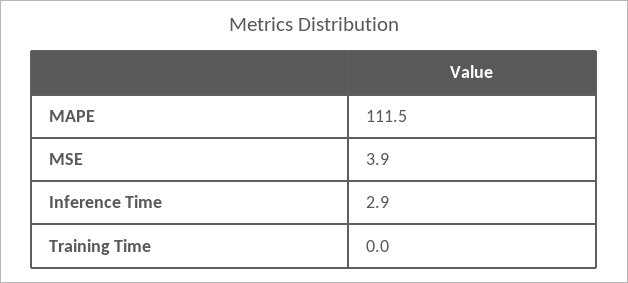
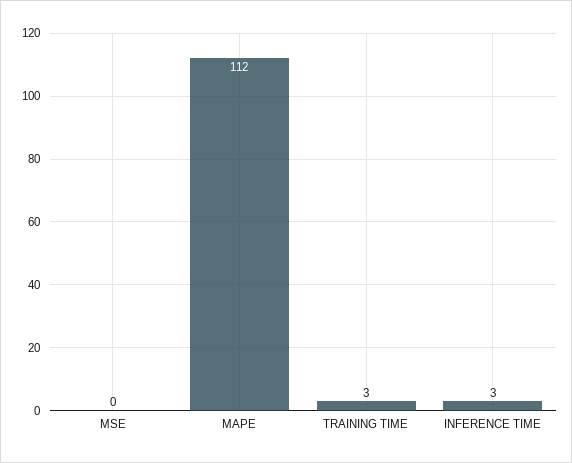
  {
    "MAPE": 111.5,
-   "MSE": 3.9,
+   "MSE": 0,
    "Inference Time": 2.9,
-   "Training Time": 0
+   "Training Time": 3
  }

